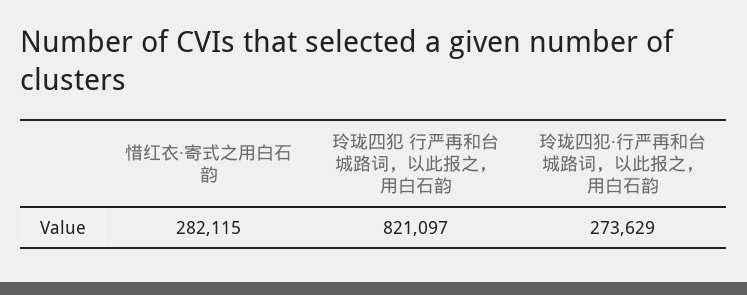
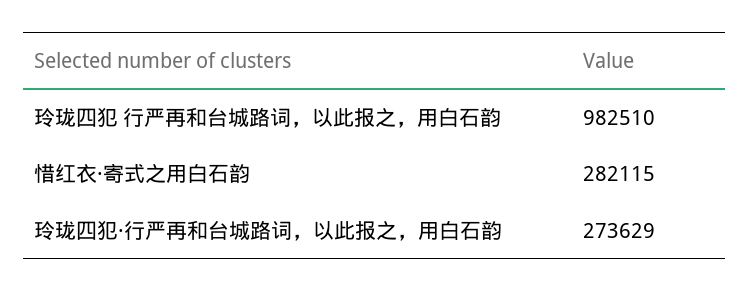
  {
    "惜红衣·寄式之用白石韵": 282115,
-   "玲珑四犯 行严再和台城路词，以此报之，用白石韵": 821097,
+   "玲珑四犯 行严再和台城路词，以此报之，用白石韵": 982510,
    "玲珑四犯·行严再和台城路词，以此报之，用白石韵": 273629
  }

